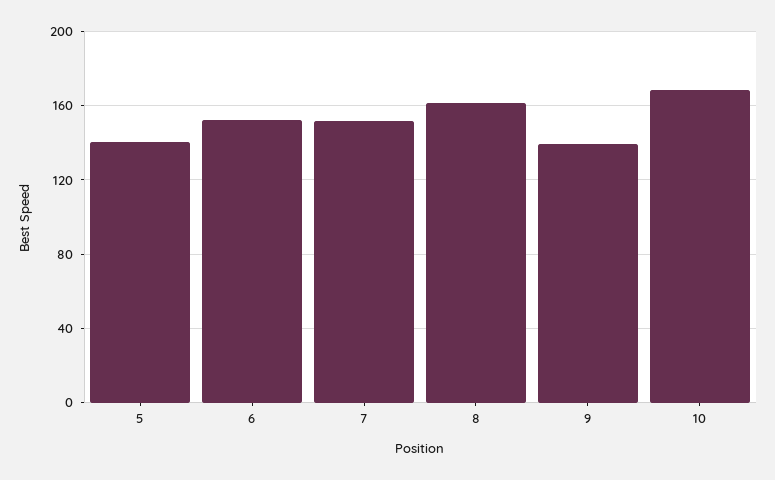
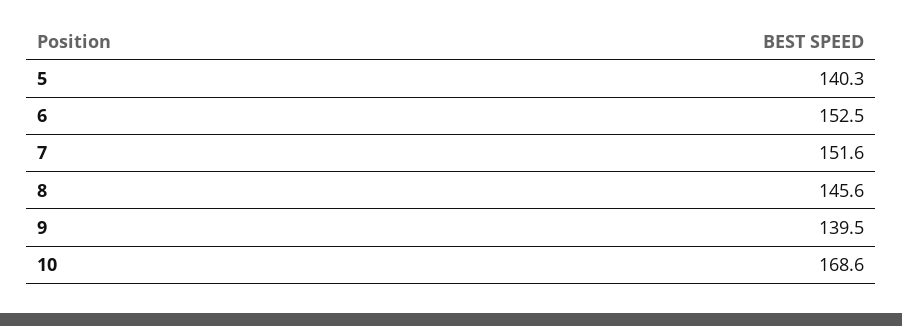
  {
    "5": 140.3,
    "6": 152.5,
    "7": 151.6,
-   "8": 160,
+   "8": 145.6,
    "9": 139.5,
    "10": 168.6
  }

